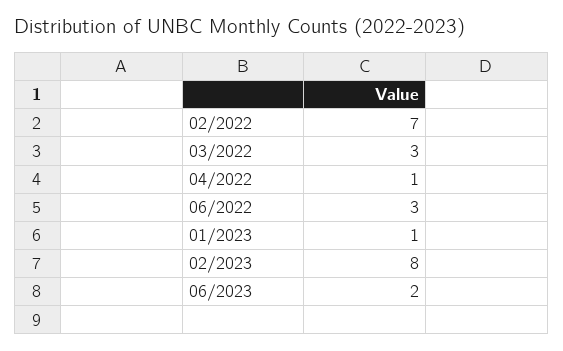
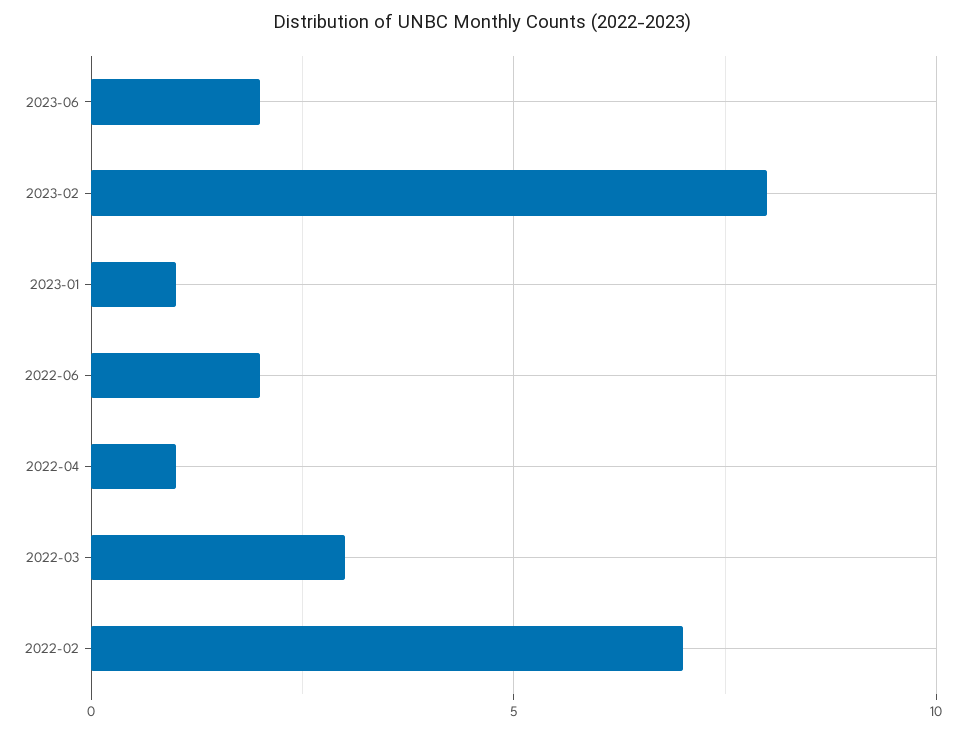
  {
    "02/2022": 7,
    "03/2022": 3,
    "04/2022": 1,
-   "06/2022": 3,
+   "06/2022": 2,
    "01/2023": 1,
    "02/2023": 8,
    "06/2023": 2
  }

